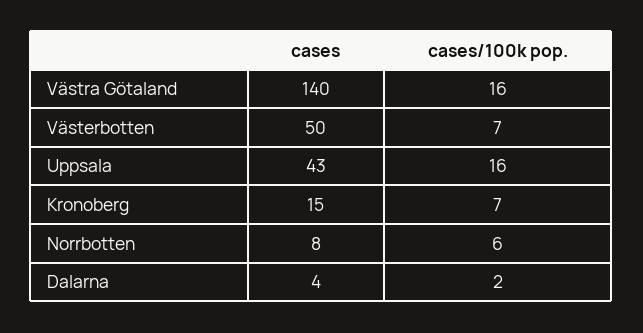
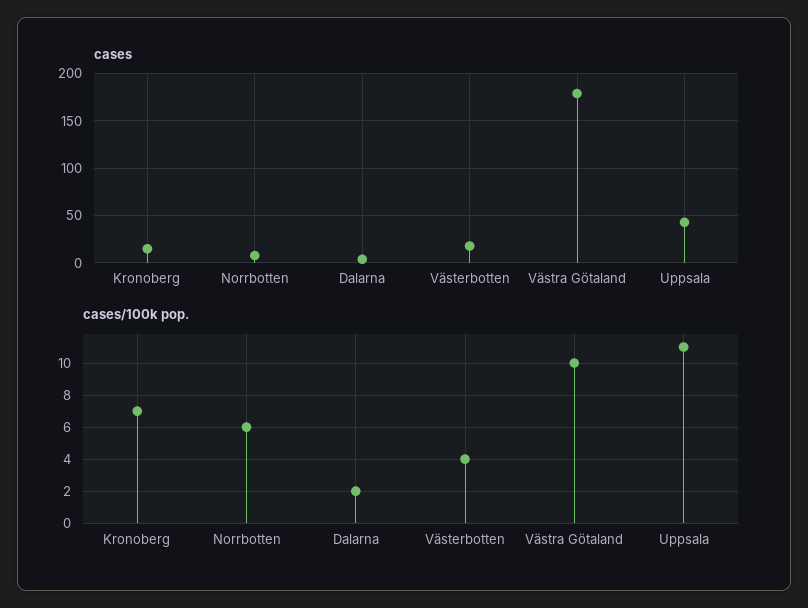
  {
    "cases": {
-     "Västra Götaland": 140,
+     "Västra Götaland": 180,
-     "Västerbotten": 50,
+     "Västerbotten": 20,
      "Uppsala": 43,
      "Kronoberg": 15,
      "Norrbotten": 8,
      "Dalarna": 4
    },
    "cases/100k pop.": {
-     "Västra Götaland": 16,
+     "Västra Götaland": 10,
-     "Västerbotten": 7,
+     "Västerbotten": 4,
-     "Uppsala": 16,
+     "Uppsala": 11,
      "Kronoberg": 7,
      "Norrbotten": 6,
      "Dalarna": 2
    }
  }

